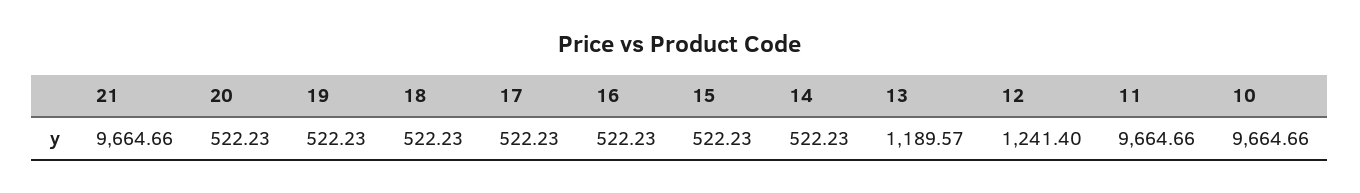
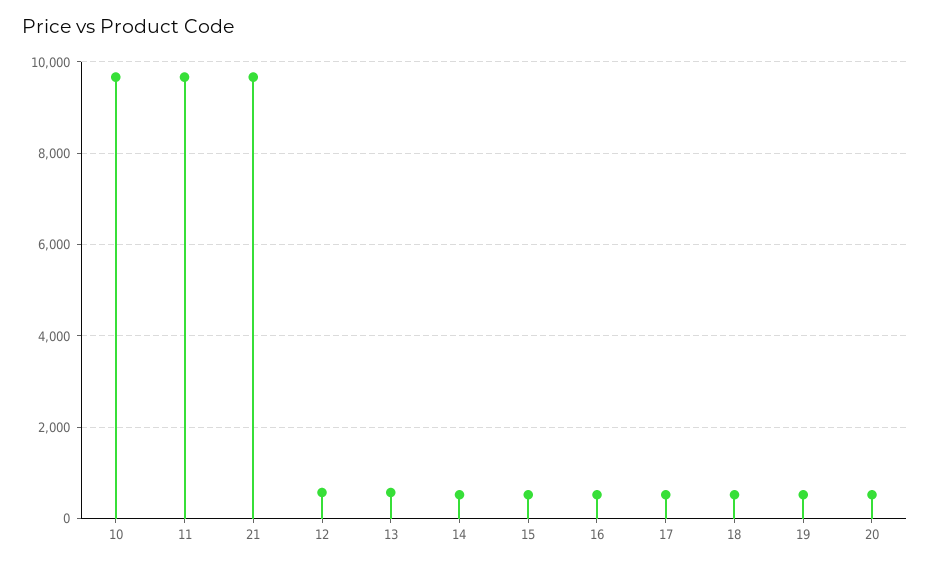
  {
    "21": 9664.66,
    "20": 522.23,
    "19": 522.23,
    "18": 522.23,
    "17": 522.23,
    "16": 522.23,
    "15": 522.23,
    "14": 522.23,
-   "13": 1189.57,
+   "13": 600,
-   "12": 1241.4,
+   "12": 600,
    "11": 9664.66,
    "10": 9664.66
  }

